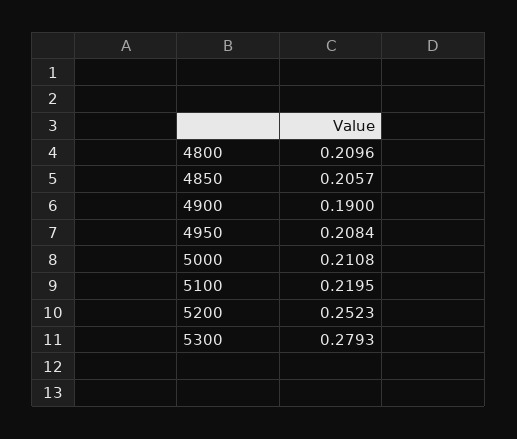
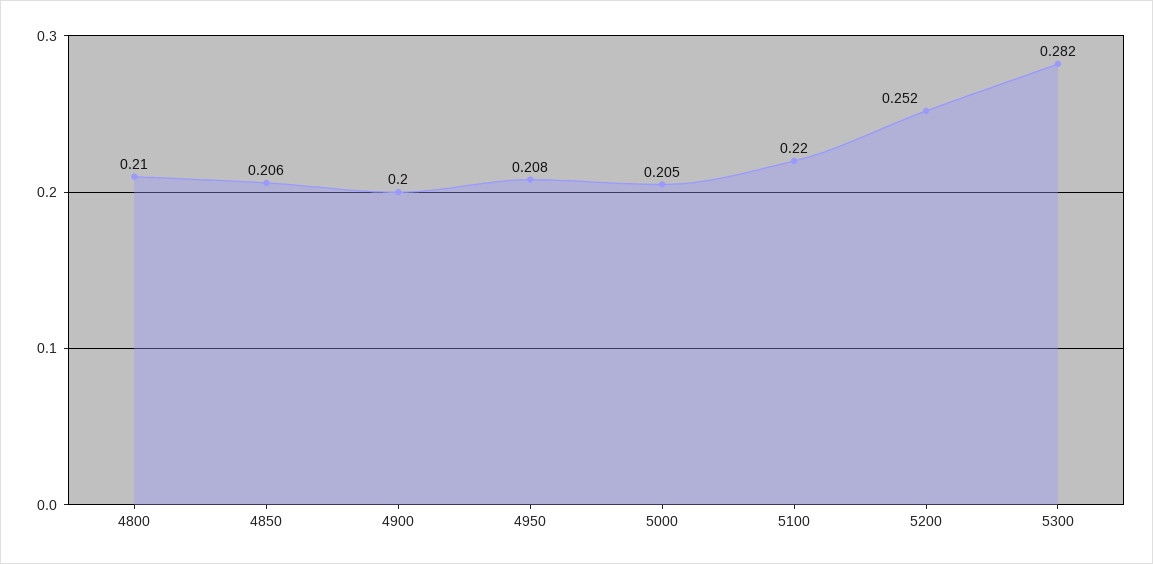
  {
    "4800": 0.2096,
    "4850": 0.2057,
-   "4900": 0.19,
+   "4900": 0.2,
    "4950": 0.2084,
-   "5000": 0.2108,
+   "5000": 0.205,
    "5100": 0.2195,
    "5200": 0.2523,
-   "5300": 0.2793
+   "5300": 0.282
  }

